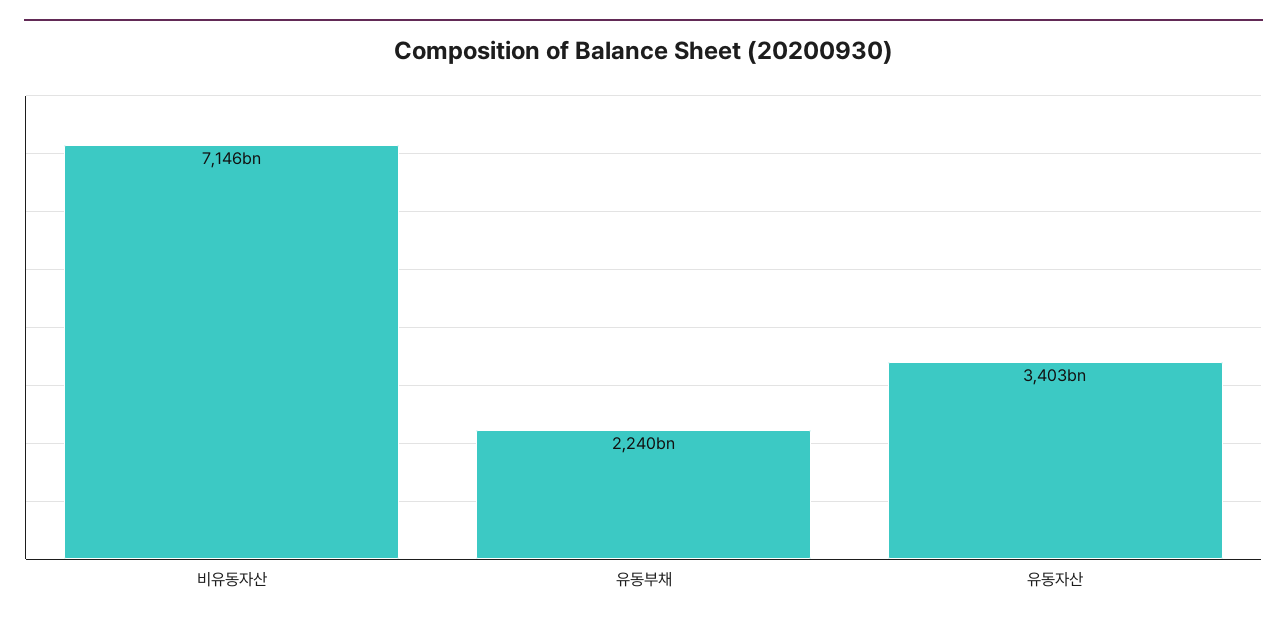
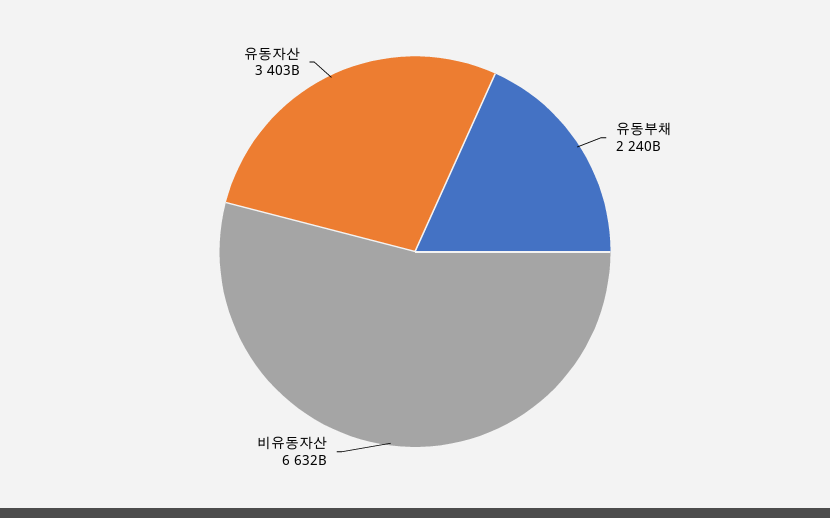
  {
-   "비유동자산": 7146000000000,
+   "비유동자산": 6632000000000,
    "유동부채": 2240000000000,
    "유동자산": 3403000000000
  }

